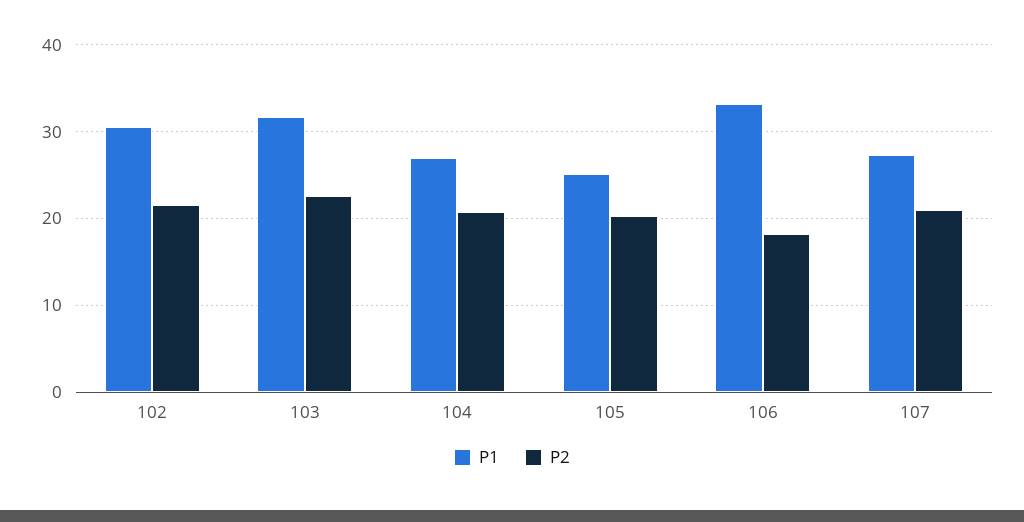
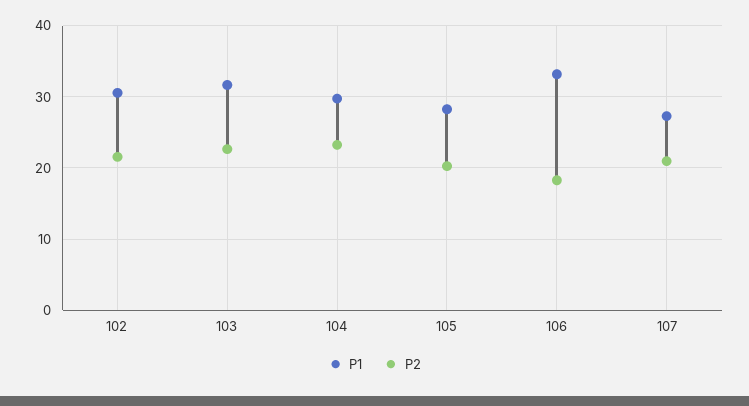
  {
    "P1": {
      "102": 31,
      "103": 32,
-     "104": 27,
+     "104": 30,
-     "105": 25,
+     "105": 28,
      "106": 33,
      "107": 27
    },
    "P2": {
      "102": 22,
      "103": 23,
-     "104": 21,
+     "104": 23,
      "105": 20,
      "106": 18,
      "107": 21
    }
  }

